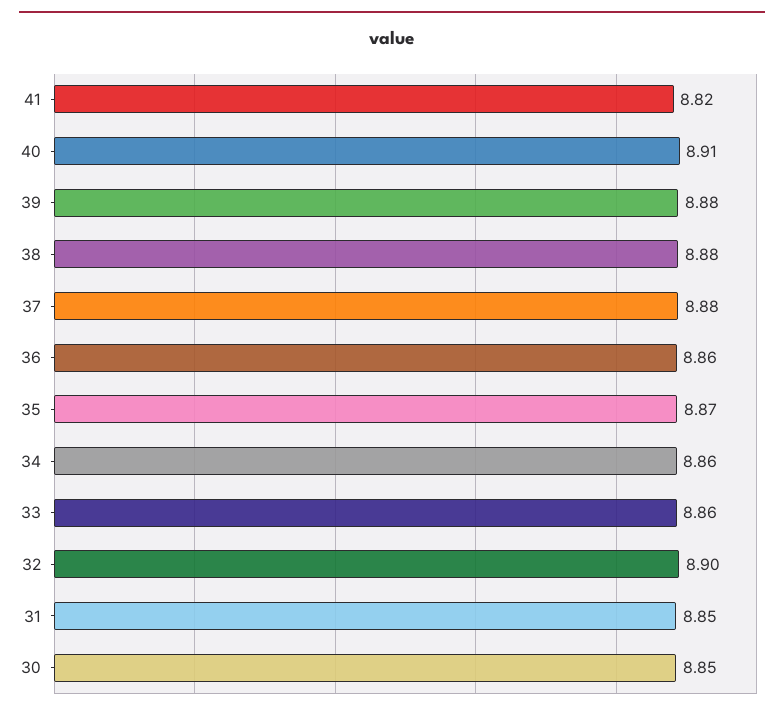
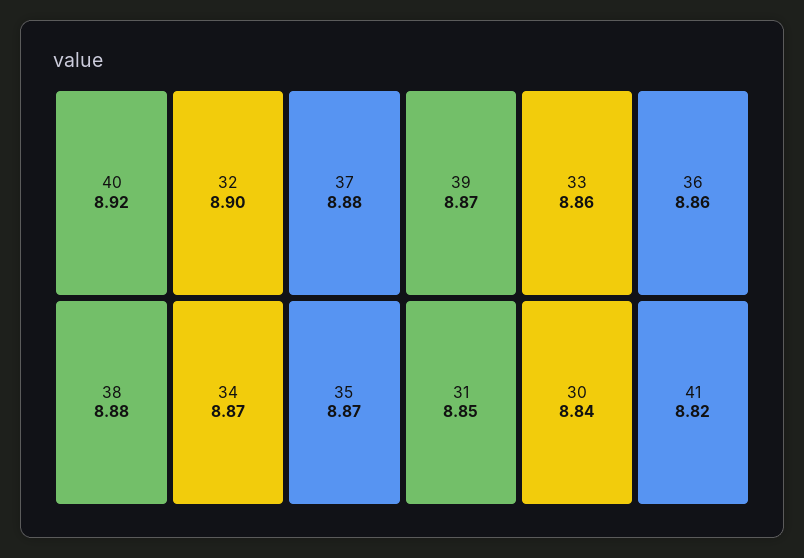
  {
    "41": 8.82,
-   "40": 8.91,
+   "40": 8.92,
-   "39": 8.88,
+   "39": 8.87,
    "38": 8.88,
    "37": 8.88,
    "36": 8.86,
    "35": 8.87,
-   "34": 8.86,
+   "34": 8.87,
    "33": 8.86,
    "32": 8.9,
    "31": 8.85,
-   "30": 8.85
+   "30": 8.84
  }

